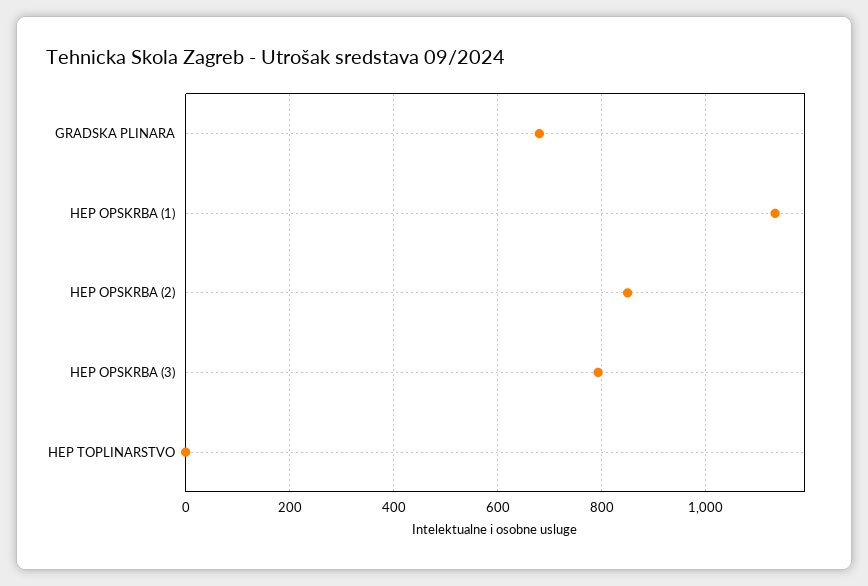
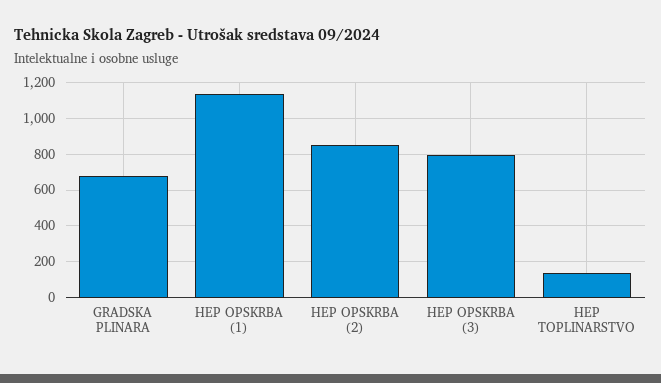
  {
    "GRADSKA PLINARA": 680,
    "HEP OPSKRBA (1)": 1140,
    "HEP OPSKRBA (2)": 840,
    "HEP OPSKRBA (3)": 800,
-   "HEP TOPLINARSTVO": 0
+   "HEP TOPLINARSTVO": 150
  }

